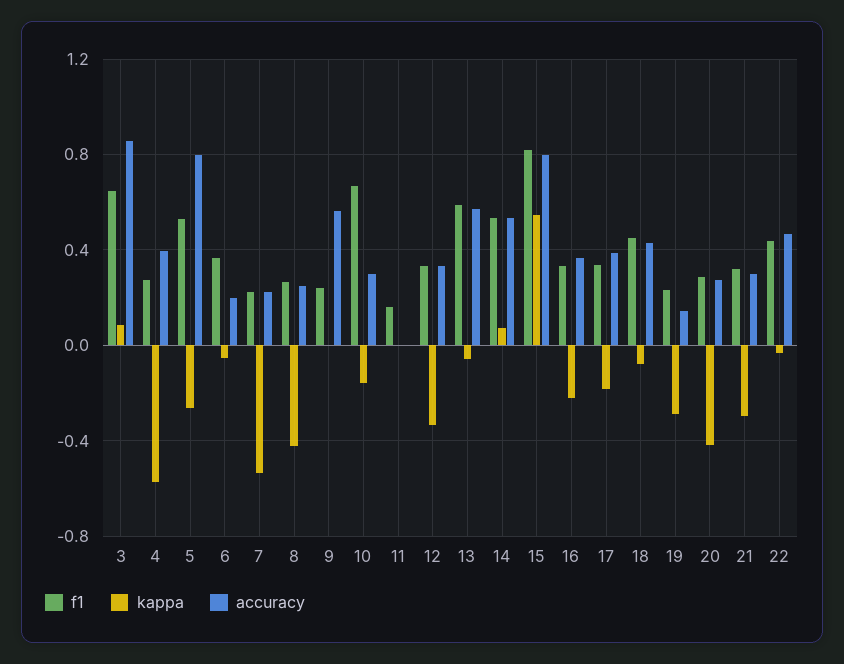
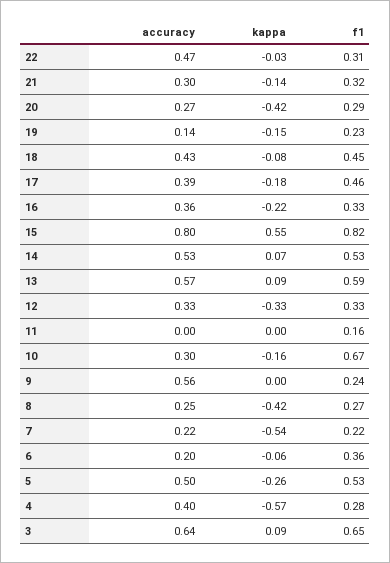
  {
    "f1": {
      "3": 0.65,
      "4": 0.28,
      "5": 0.53,
      "6": 0.36,
      "7": 0.22,
      "8": 0.27,
      "9": 0.24,
      "10": 0.67,
      "11": 0.16,
      "12": 0.33,
      "13": 0.59,
      "14": 0.53,
      "15": 0.82,
      "16": 0.33,
-     "17": 0.35,
+     "17": 0.46,
      "18": 0.45,
      "19": 0.23,
      "20": 0.29,
      "21": 0.32,
-     "22": 0.45
+     "22": 0.31
    },
    "kappa": {
      "3": 0.09,
      "4": -0.57,
      "5": -0.26,
      "6": -0.06,
      "7": -0.54,
      "8": -0.42,
      "9": 0,
      "10": -0.16,
      "11": 0,
      "12": -0.33,
-     "13": -0.05,
+     "13": 0.09,
      "14": 0.07,
      "15": 0.55,
      "16": -0.22,
      "17": -0.18,
      "18": -0.08,
-     "19": -0.3,
+     "19": -0.15,
      "20": -0.42,
-     "21": -0.3,
+     "21": -0.14,
      "22": -0.03
    },
    "accuracy": {
-     "3": 0.85,
+     "3": 0.64,
      "4": 0.4,
-     "5": 0.8,
+     "5": 0.5,
      "6": 0.2,
      "7": 0.22,
      "8": 0.25,
      "9": 0.56,
      "10": 0.3,
      "11": 0,
      "12": 0.33,
      "13": 0.57,
      "14": 0.53,
      "15": 0.8,
      "16": 0.36,
      "17": 0.39,
      "18": 0.43,
      "19": 0.14,
      "20": 0.27,
      "21": 0.3,
      "22": 0.47
    }
  }

